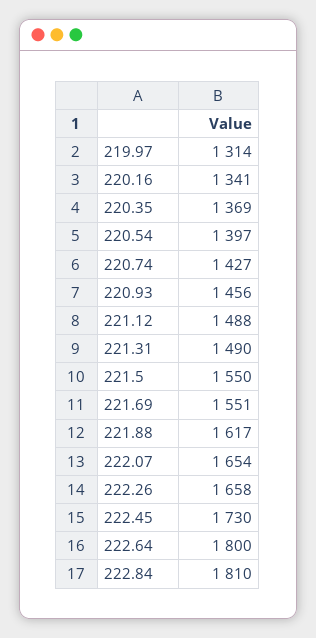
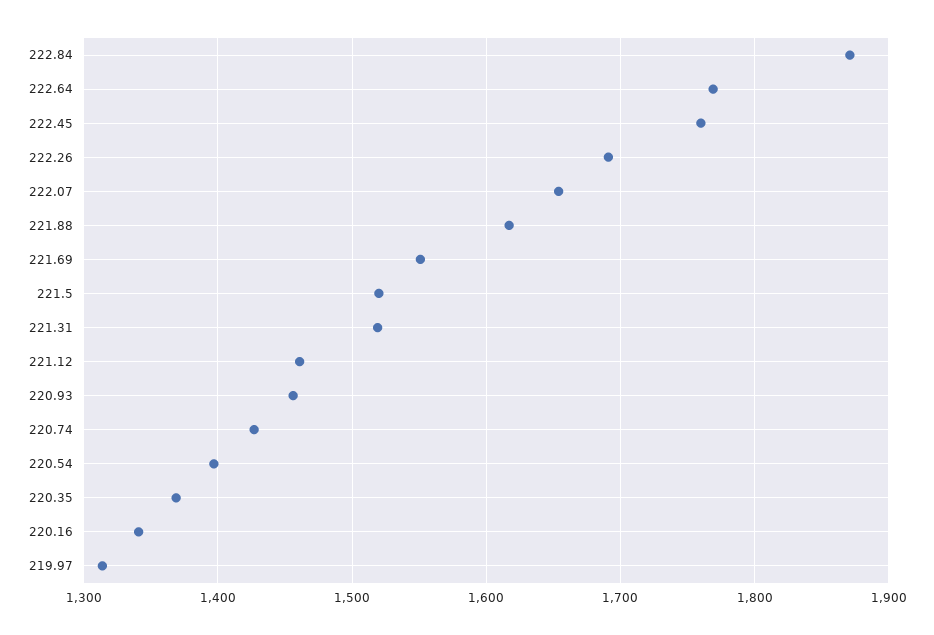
  {
    "219.97": 1314,
    "220.16": 1341,
    "220.35": 1369,
    "220.54": 1397,
    "220.74": 1427,
    "220.93": 1456,
-   "221.12": 1488,
+   "221.12": 1460,
-   "221.31": 1490,
+   "221.31": 1520,
-   "221.5": 1550,
+   "221.5": 1520,
    "221.69": 1551,
    "221.88": 1617,
    "222.07": 1654,
-   "222.26": 1658,
+   "222.26": 1690,
-   "222.45": 1730,
+   "222.45": 1760,
-   "222.64": 1800,
+   "222.64": 1770,
-   "222.84": 1810
+   "222.84": 1870
  }

